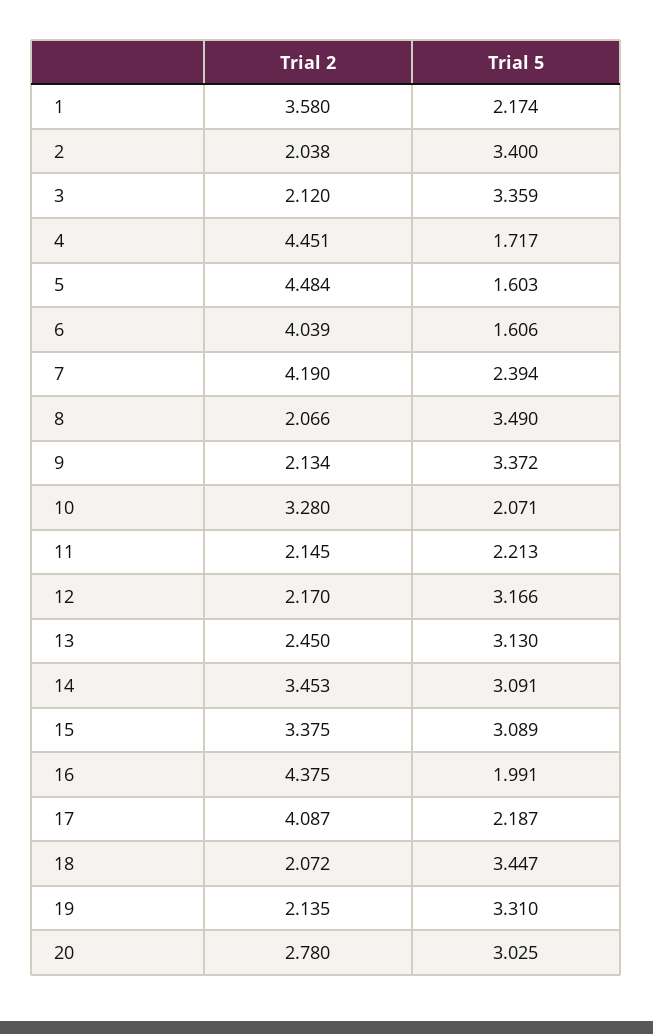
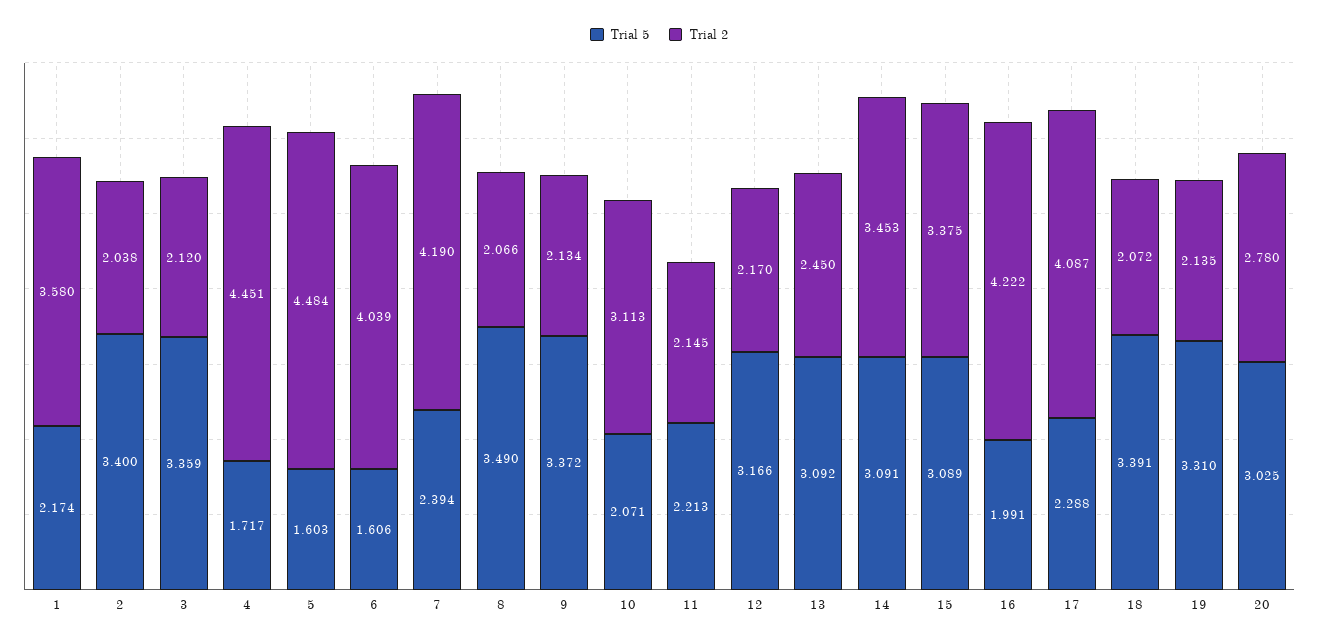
  {
    "Trial 2": {
      "1": 3.58,
      "2": 2.038,
      "3": 2.12,
      "4": 4.451,
      "5": 4.484,
      "6": 4.039,
      "7": 4.19,
      "8": 2.066,
      "9": 2.134,
-     "10": 3.28,
+     "10": 3.113,
      "11": 2.145,
      "12": 2.17,
      "13": 2.45,
      "14": 3.453,
      "15": 3.375,
-     "16": 4.375,
+     "16": 4.222,
      "17": 4.087,
      "18": 2.072,
      "19": 2.135,
      "20": 2.78
    },
    "Trial 5": {
      "1": 2.174,
      "2": 3.4,
      "3": 3.359,
      "4": 1.717,
      "5": 1.603,
      "6": 1.606,
      "7": 2.394,
      "8": 3.49,
      "9": 3.372,
      "10": 2.071,
      "11": 2.213,
      "12": 3.166,
-     "13": 3.13,
+     "13": 3.092,
      "14": 3.091,
      "15": 3.089,
      "16": 1.991,
-     "17": 2.187,
+     "17": 2.288,
-     "18": 3.447,
+     "18": 3.391,
      "19": 3.31,
      "20": 3.025
    }
  }

